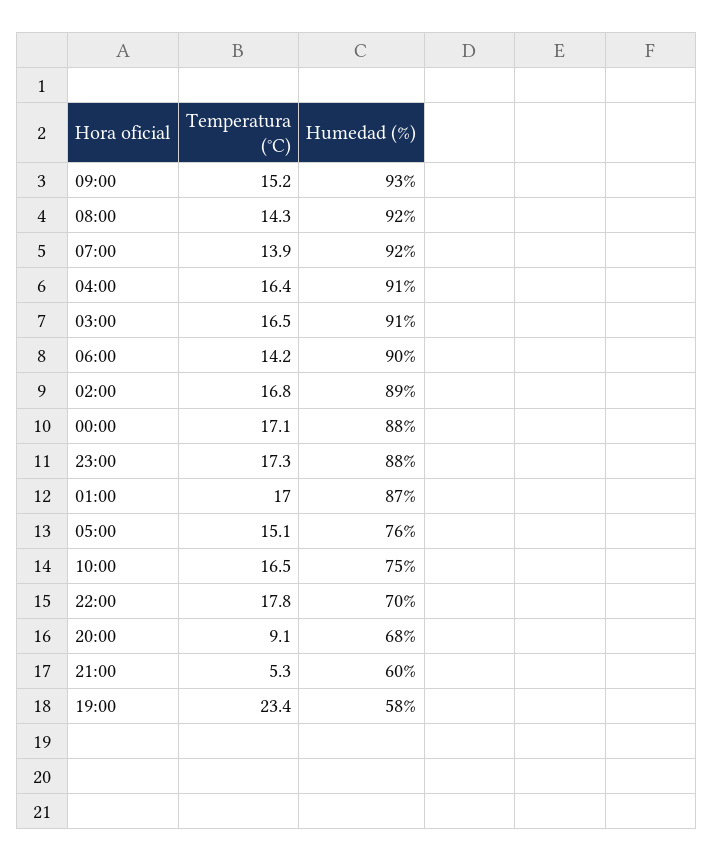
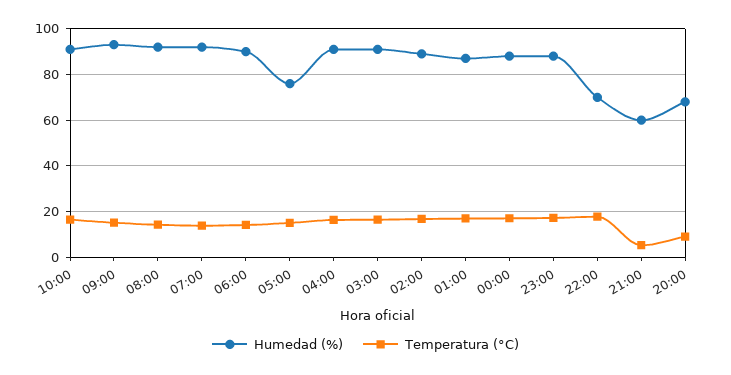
  {
    "Temperatura (°C)": {
      "09:00": 15.2,
      "08:00": 14.3,
      "07:00": 13.9,
      "04:00": 16.4,
      "03:00": 16.5,
      "06:00": 14.2,
      "02:00": 16.8,
      "00:00": 17.1,
      "23:00": 17.3,
      "01:00": 17,
      "05:00": 15.1,
      "10:00": 16.5,
      "22:00": 17.8,
      "20:00": 9.1,
-     "21:00": 5.3,
+     "21:00": 5.3
-     "19:00": 23.4
    },
    "Humedad (%)": {
      "09:00": 93,
      "08:00": 92,
      "07:00": 92,
      "04:00": 91,
      "03:00": 91,
      "06:00": 90,
      "02:00": 89,
      "00:00": 88,
      "23:00": 88,
      "01:00": 87,
      "05:00": 76,
-     "10:00": 75,
+     "10:00": 90,
      "22:00": 70,
      "20:00": 68,
-     "21:00": 60,
+     "21:00": 60
-     "19:00": 58
    }
  }

